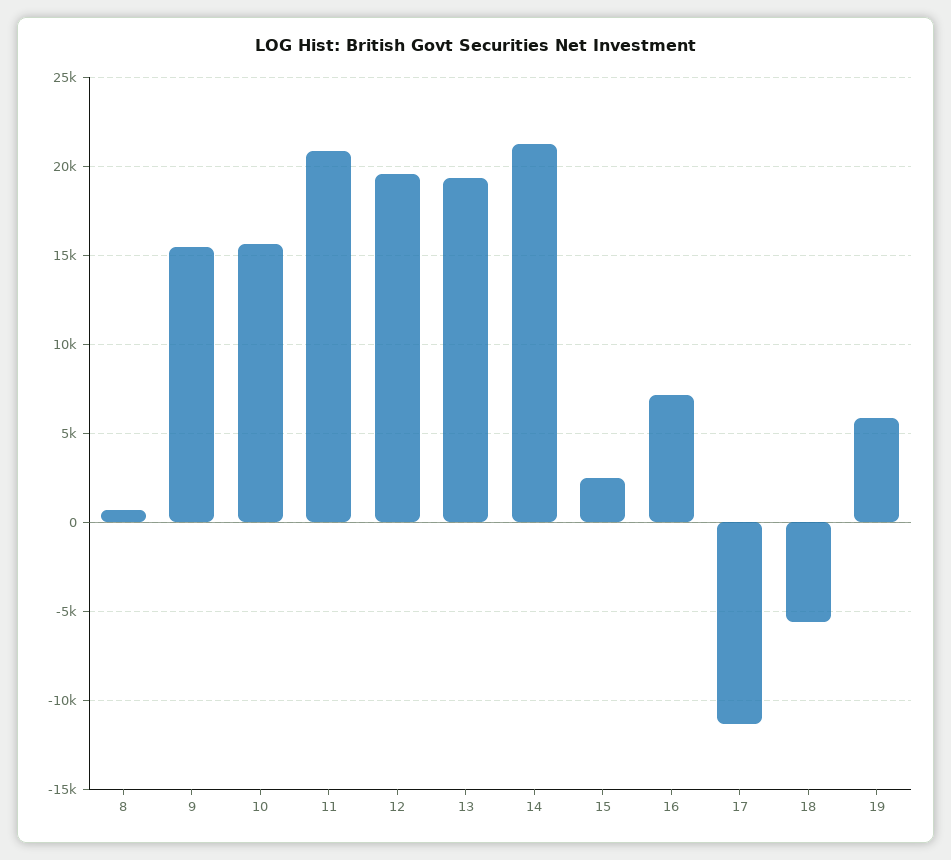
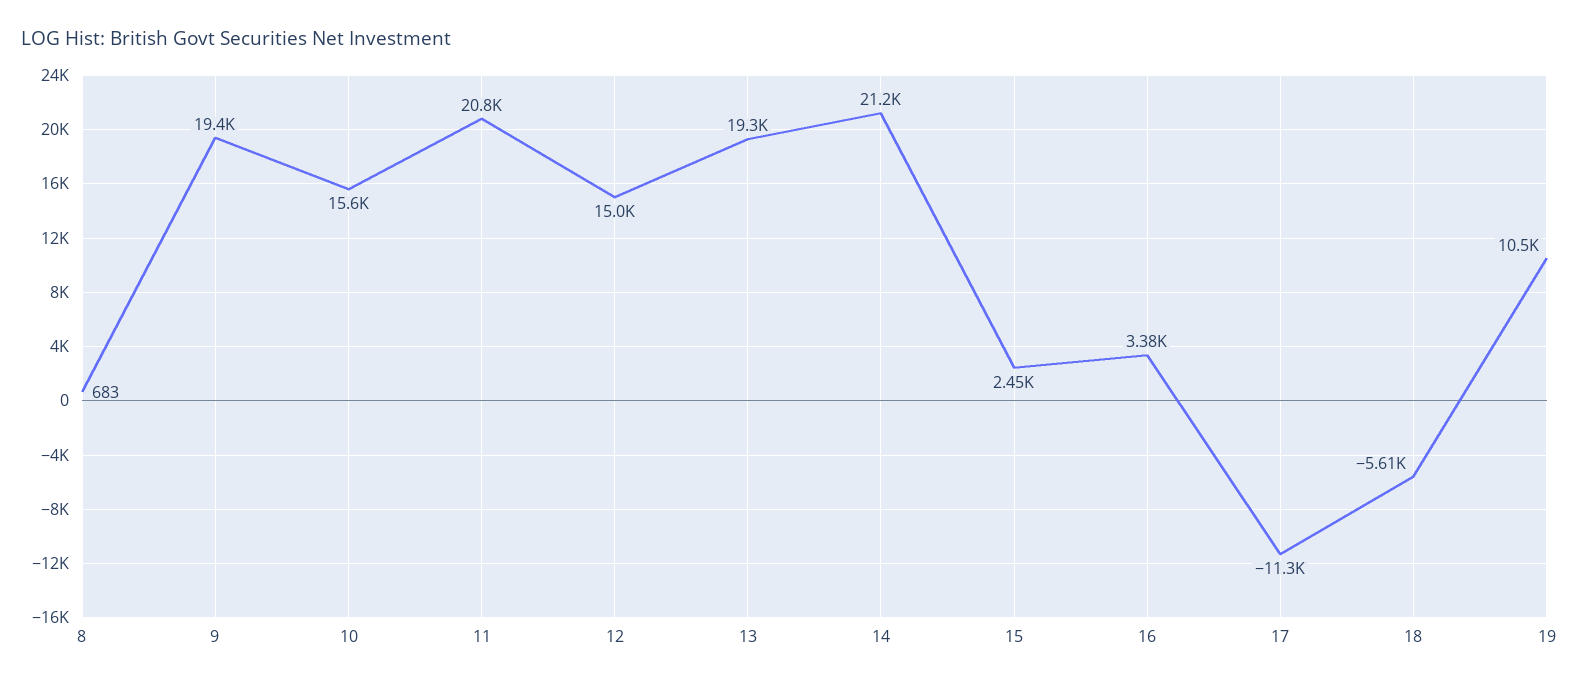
  {
    "8": 683,
-   "9": 15500,
+   "9": 19400,
    "10": 15600,
    "11": 20800,
-   "12": 19500,
+   "12": 15000,
    "13": 19300,
    "14": 21200,
    "15": 2450,
-   "16": 7000,
+   "16": 3380,
    "17": -11300,
    "18": -5610,
-   "19": 6000
+   "19": 10500
  }

